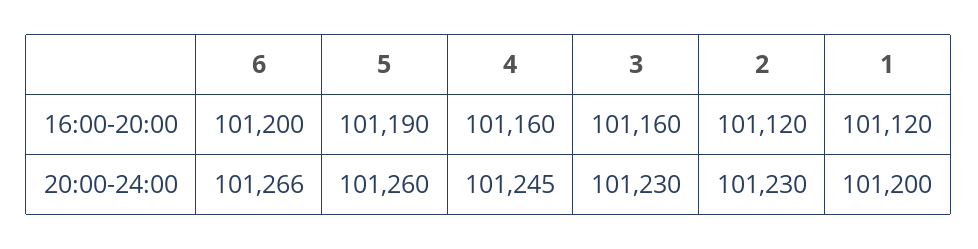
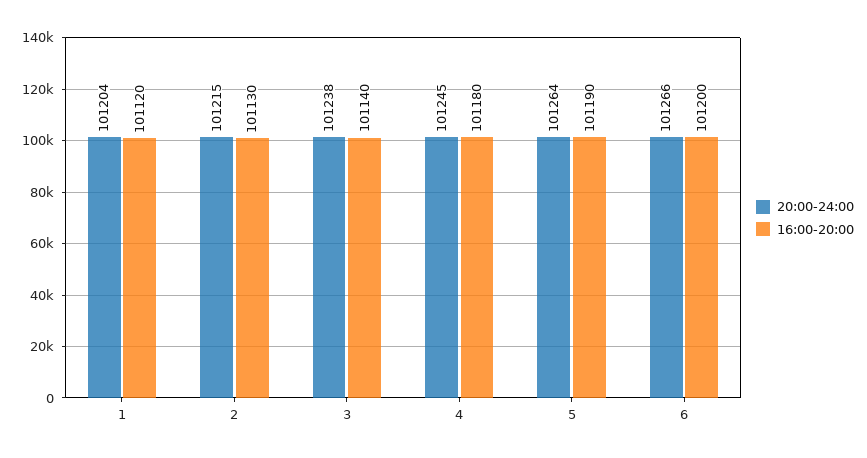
  {
    "16:00-20:00": {
      "6": 101200,
      "5": 101190,
-     "4": 101160,
+     "4": 101180,
-     "3": 101160,
+     "3": 101140,
-     "2": 101120,
+     "2": 101130,
      "1": 101120
    },
    "20:00-24:00": {
      "6": 101266,
-     "5": 101260,
+     "5": 101264,
      "4": 101245,
-     "3": 101230,
+     "3": 101238,
-     "2": 101230,
+     "2": 101215,
-     "1": 101200
+     "1": 101204
    }
  }

